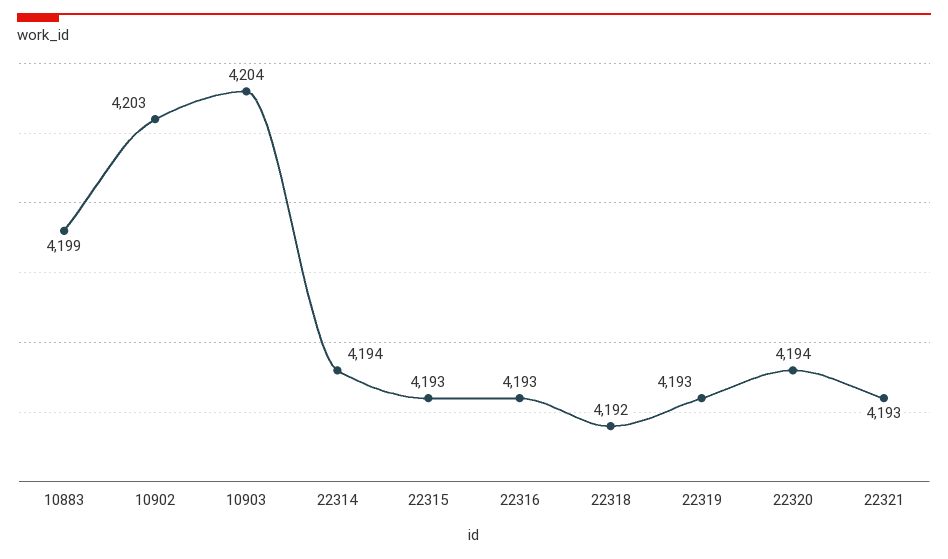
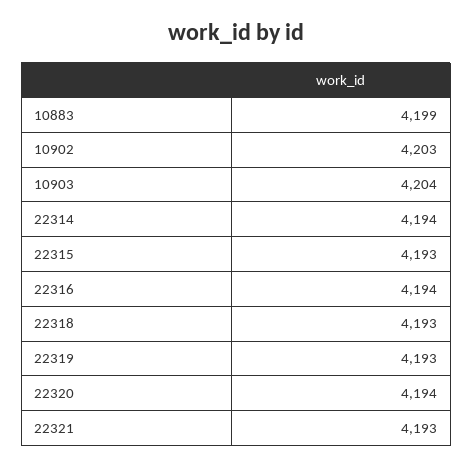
  {
    "10883": 4199,
    "10902": 4203,
    "10903": 4204,
    "22314": 4194,
    "22315": 4193,
-   "22316": 4193,
+   "22316": 4194,
-   "22318": 4192,
+   "22318": 4193,
    "22319": 4193,
    "22320": 4194,
    "22321": 4193
  }

